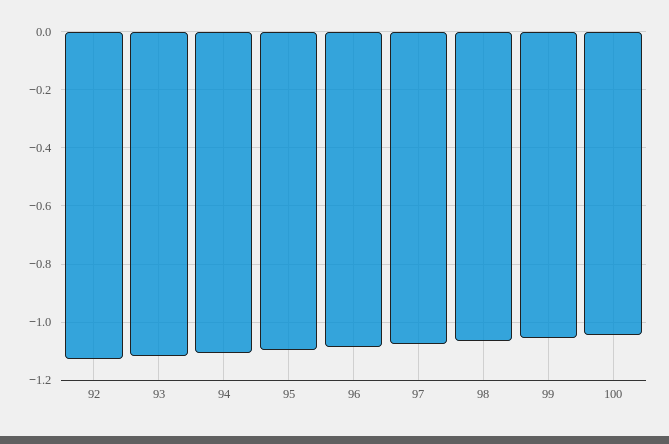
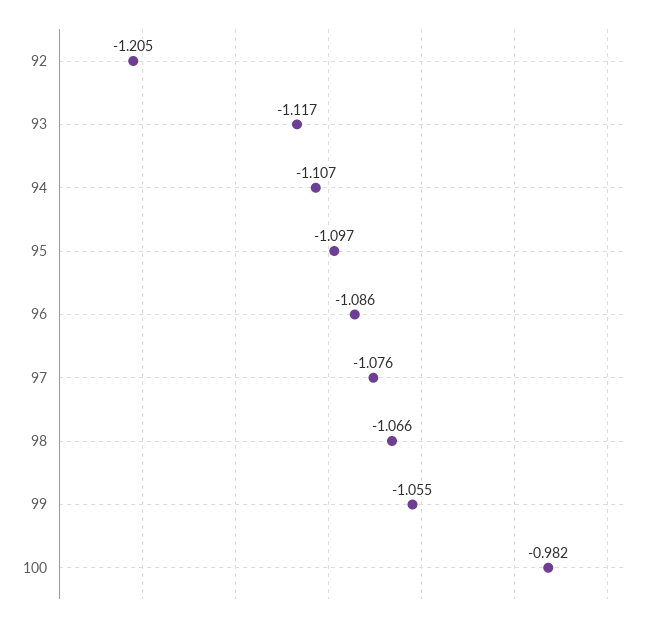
  {
-   "92": -1.125,
+   "92": -1.205,
    "93": -1.117,
    "94": -1.107,
    "95": -1.097,
    "96": -1.086,
    "97": -1.076,
    "98": -1.066,
    "99": -1.055,
-   "100": -1.05
+   "100": -0.982
  }

